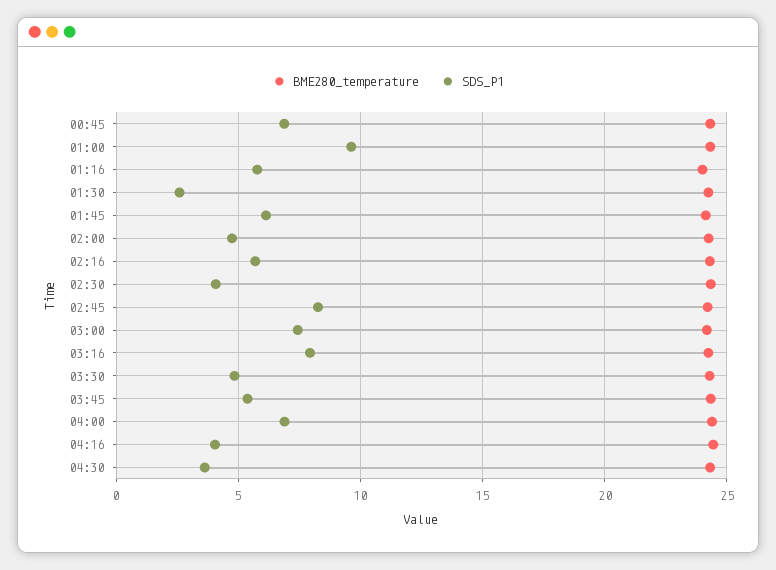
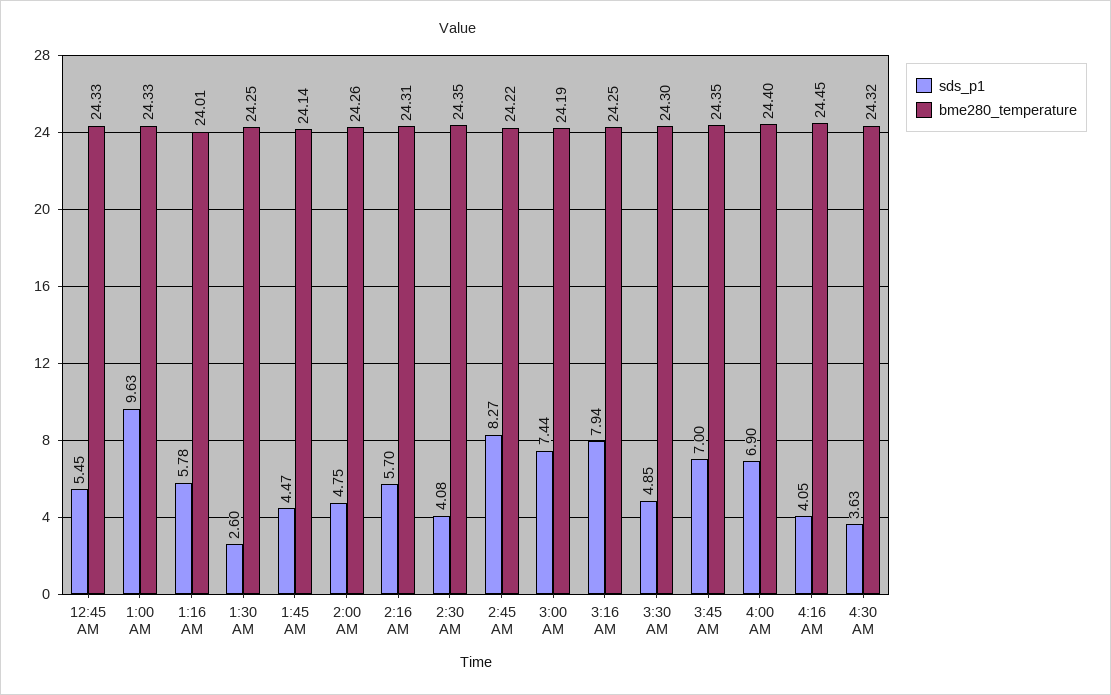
  {
    "BME280_temperature": {
      "00:45": 24.33,
      "01:00": 24.33,
      "01:16": 24.01,
      "01:30": 24.25,
      "01:45": 24.14,
      "02:00": 24.26,
      "02:16": 24.31,
      "02:30": 24.35,
      "02:45": 24.22,
      "03:00": 24.19,
      "03:16": 24.25,
      "03:30": 24.3,
      "03:45": 24.35,
      "04:00": 24.4,
      "04:16": 24.45,
      "04:30": 24.32
    },
    "SDS_P1": {
-     "00:45": 7,
+     "00:45": 5.45,
      "01:00": 9.63,
      "01:16": 5.78,
      "01:30": 2.6,
-     "01:45": 6,
+     "01:45": 4.47,
      "02:00": 4.75,
      "02:16": 5.7,
      "02:30": 4.08,
      "02:45": 8.27,
      "03:00": 7.44,
      "03:16": 7.94,
      "03:30": 4.85,
-     "03:45": 5.5,
+     "03:45": 7,
      "04:00": 6.9,
      "04:16": 4.05,
      "04:30": 3.63
    }
  }

